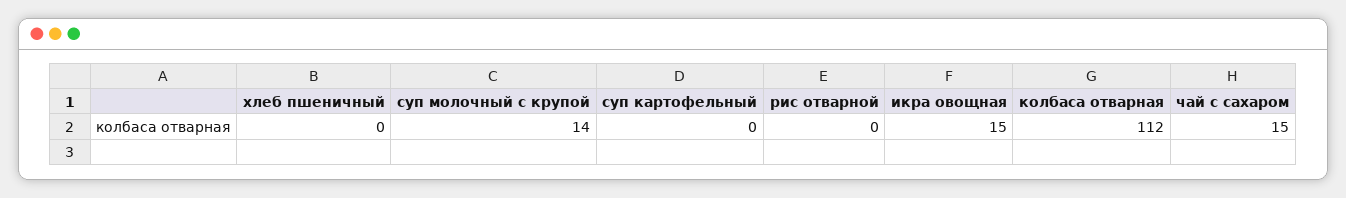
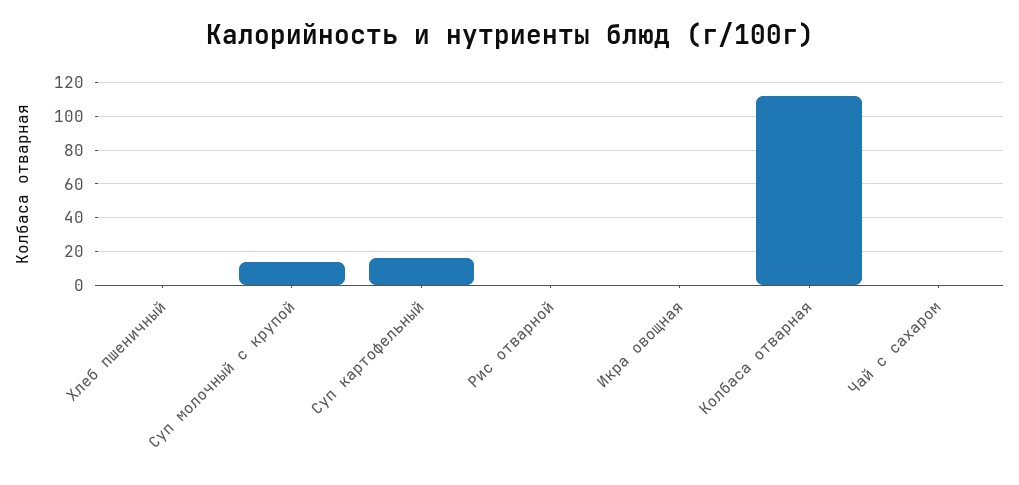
  {
    "хлеб пшеничный": 0,
    "суп молочный с крупой": 14,
-   "суп картофельный": 0,
+   "суп картофельный": 15,
    "рис отварной": 0,
-   "икра овощная": 15,
+   "икра овощная": 0,
    "колбаса отварная": 112,
-   "чай с сахаром": 15
+   "чай с сахаром": 0
  }

